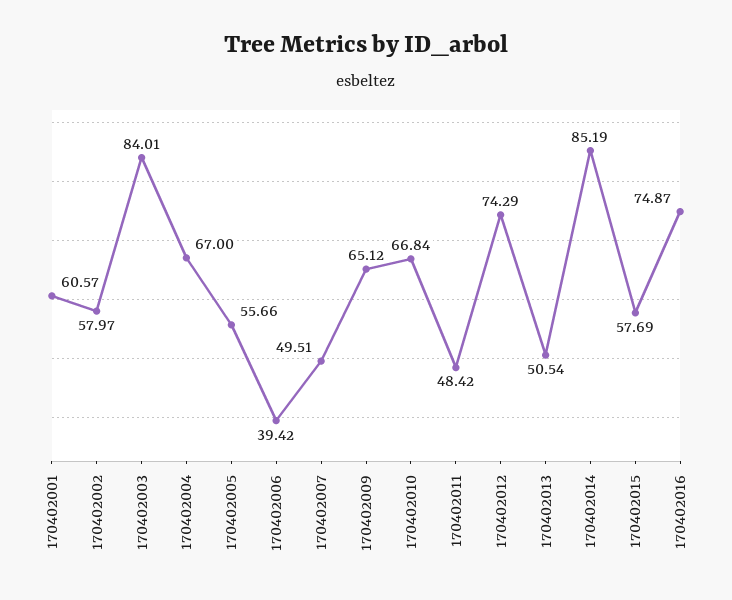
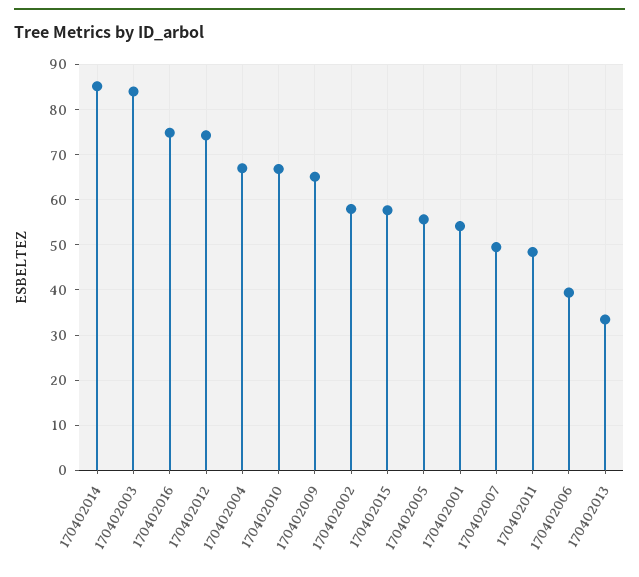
  {
-   "170402001": 60.57,
+   "170402001": 54,
    "170402002": 57.97,
    "170402003": 84.01,
    "170402004": 67,
    "170402005": 55.66,
    "170402006": 39.42,
    "170402007": 49.51,
    "170402009": 65.12,
    "170402010": 66.84,
    "170402011": 48.42,
    "170402012": 74.29,
-   "170402013": 50.54,
+   "170402013": 34,
    "170402014": 85.19,
    "170402015": 57.69,
    "170402016": 74.87
  }

